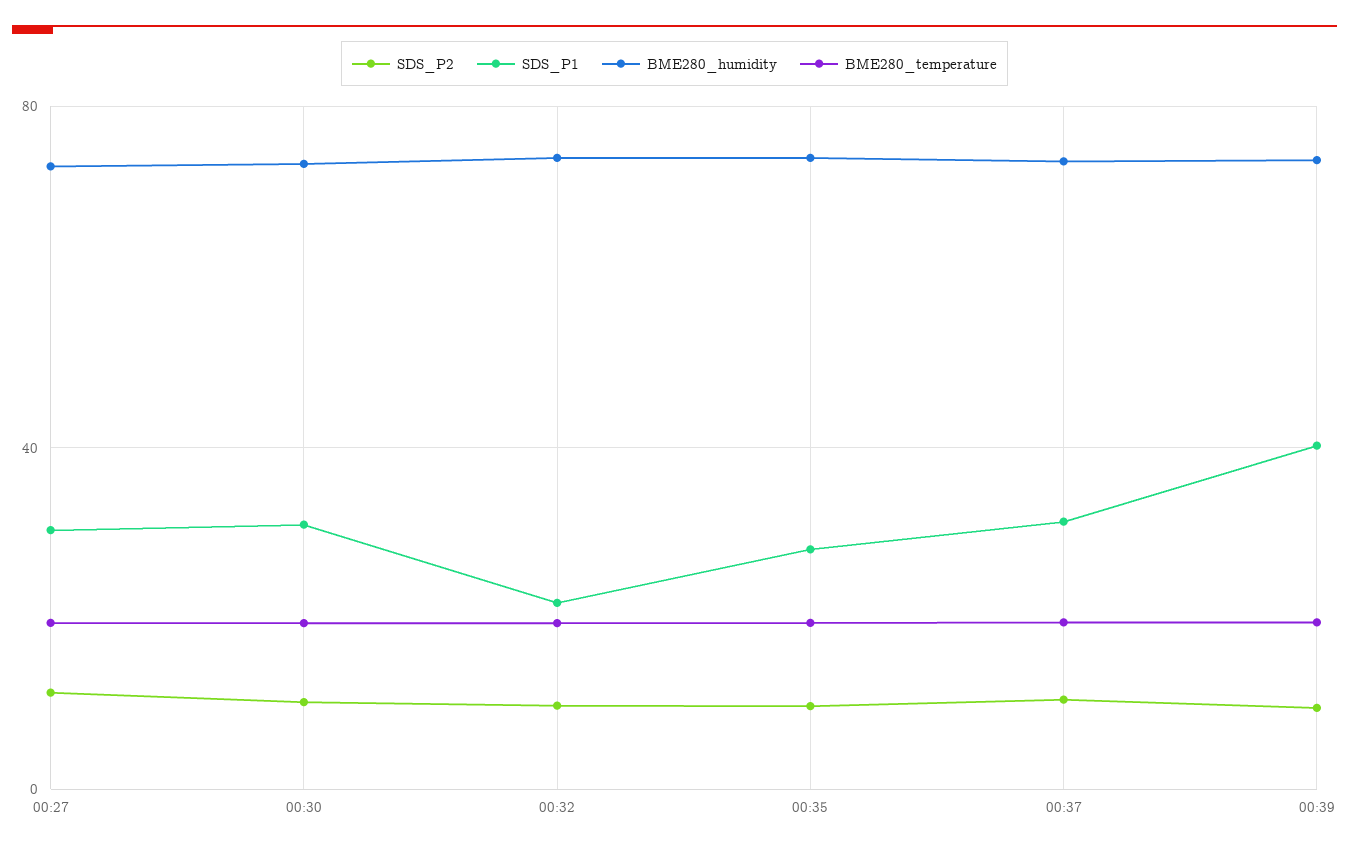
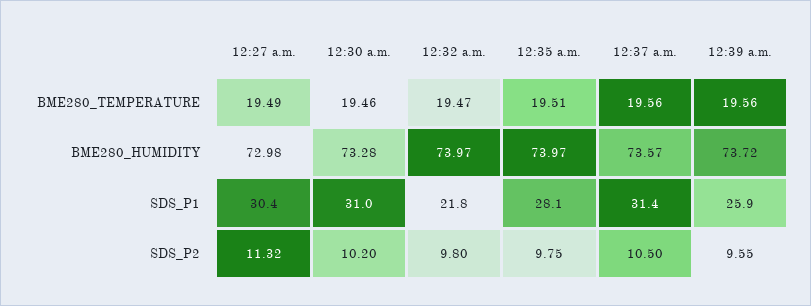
  {
    "SDS_P2": {
      "00:27": 11.32,
      "00:30": 10.2,
      "00:32": 9.8,
      "00:35": 9.75,
      "00:37": 10.5,
      "00:39": 9.55
    },
    "SDS_P1": {
      "00:27": 30.4,
      "00:30": 31,
      "00:32": 21.8,
      "00:35": 28.1,
      "00:37": 31.4,
-     "00:39": 40
+     "00:39": 25.9
    },
    "BME280_humidity": {
      "00:27": 72.98,
      "00:30": 73.28,
      "00:32": 73.97,
      "00:35": 73.97,
      "00:37": 73.57,
      "00:39": 73.72
    },
    "BME280_temperature": {
      "00:27": 19.49,
      "00:30": 19.46,
      "00:32": 19.47,
      "00:35": 19.51,
      "00:37": 19.56,
      "00:39": 19.56
    }
  }

